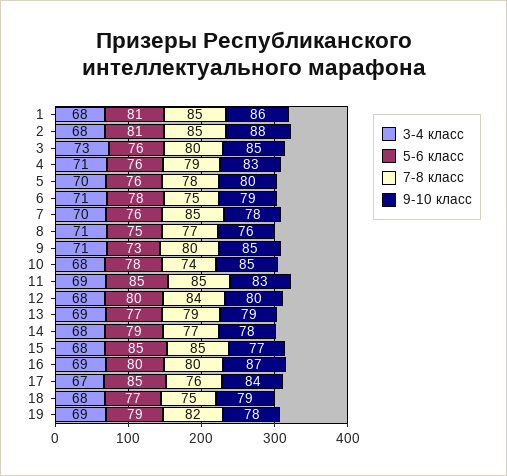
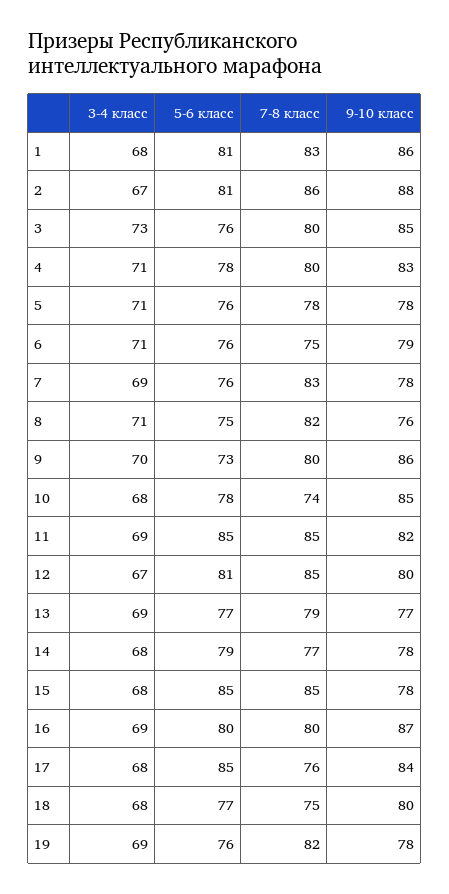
  {
    "3-4 класс": {
      "1": 68,
-     "2": 68,
+     "2": 67,
      "3": 73,
      "4": 71,
-     "5": 70,
+     "5": 71,
      "6": 71,
-     "7": 70,
+     "7": 69,
      "8": 71,
-     "9": 71,
+     "9": 70,
      "10": 68,
      "11": 69,
-     "12": 68,
+     "12": 67,
      "13": 69,
      "14": 68,
      "15": 68,
      "16": 69,
-     "17": 67,
+     "17": 68,
      "18": 68,
      "19": 69
    },
    "5-6 класс": {
      "1": 81,
      "2": 81,
      "3": 76,
-     "4": 76,
+     "4": 78,
      "5": 76,
-     "6": 78,
+     "6": 76,
      "7": 76,
      "8": 75,
      "9": 73,
      "10": 78,
      "11": 85,
-     "12": 80,
+     "12": 81,
      "13": 77,
      "14": 79,
      "15": 85,
      "16": 80,
      "17": 85,
      "18": 77,
-     "19": 79
+     "19": 76
    },
    "7-8 класс": {
-     "1": 85,
+     "1": 83,
-     "2": 85,
+     "2": 86,
      "3": 80,
-     "4": 79,
+     "4": 80,
      "5": 78,
      "6": 75,
-     "7": 85,
+     "7": 83,
-     "8": 77,
+     "8": 82,
      "9": 80,
      "10": 74,
      "11": 85,
-     "12": 84,
+     "12": 85,
      "13": 79,
      "14": 77,
      "15": 85,
      "16": 80,
      "17": 76,
      "18": 75,
      "19": 82
    },
    "9-10 класс": {
      "1": 86,
      "2": 88,
      "3": 85,
      "4": 83,
-     "5": 80,
+     "5": 78,
      "6": 79,
      "7": 78,
      "8": 76,
-     "9": 85,
+     "9": 86,
      "10": 85,
-     "11": 83,
+     "11": 82,
      "12": 80,
-     "13": 79,
+     "13": 77,
      "14": 78,
-     "15": 77,
+     "15": 78,
      "16": 87,
      "17": 84,
-     "18": 79,
+     "18": 80,
      "19": 78
    }
  }

